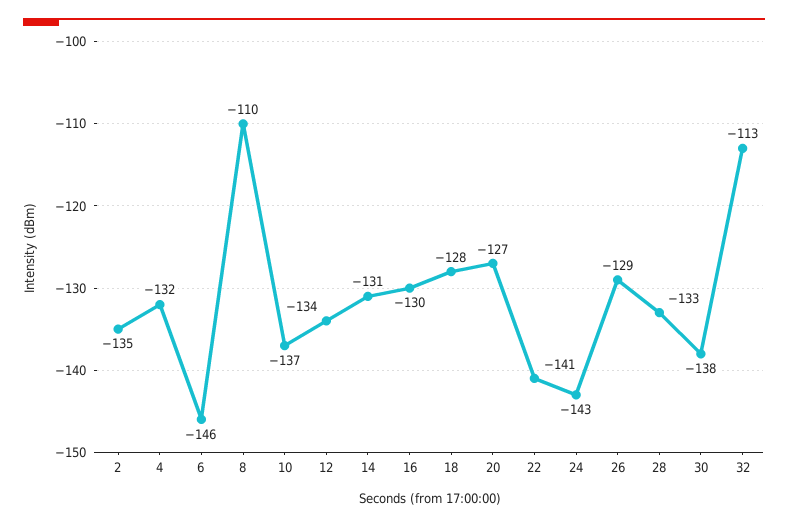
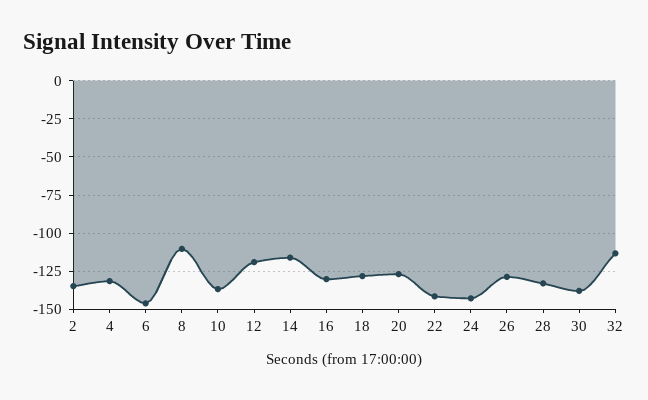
  {
    "2": -135,
    "4": -132,
    "6": -146,
    "8": -110,
    "10": -137,
-   "12": -134,
+   "12": -120,
-   "14": -131,
+   "14": -115,
    "16": -130,
    "18": -128,
    "20": -127,
    "22": -141,
    "24": -143,
    "26": -129,
    "28": -133,
    "30": -138,
    "32": -113
  }

